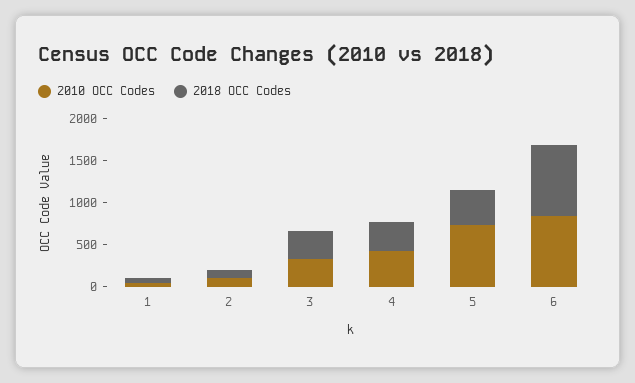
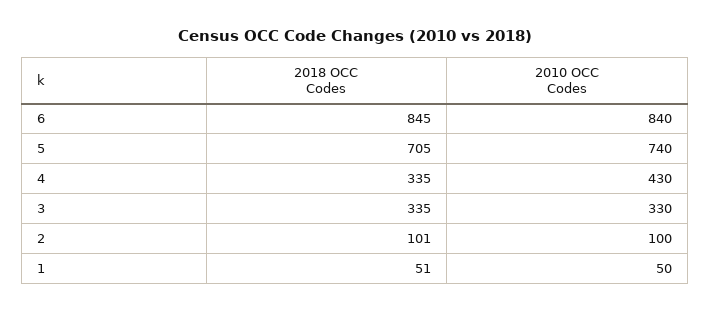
  {
    "2010 OCC Codes": {
      "1": 50,
      "2": 100,
      "3": 330,
      "4": 430,
      "5": 740,
      "6": 840
    },
    "2018 OCC Codes": {
      "1": 51,
      "2": 101,
      "3": 335,
      "4": 335,
-     "5": 400,
+     "5": 705,
      "6": 845
    }
  }

